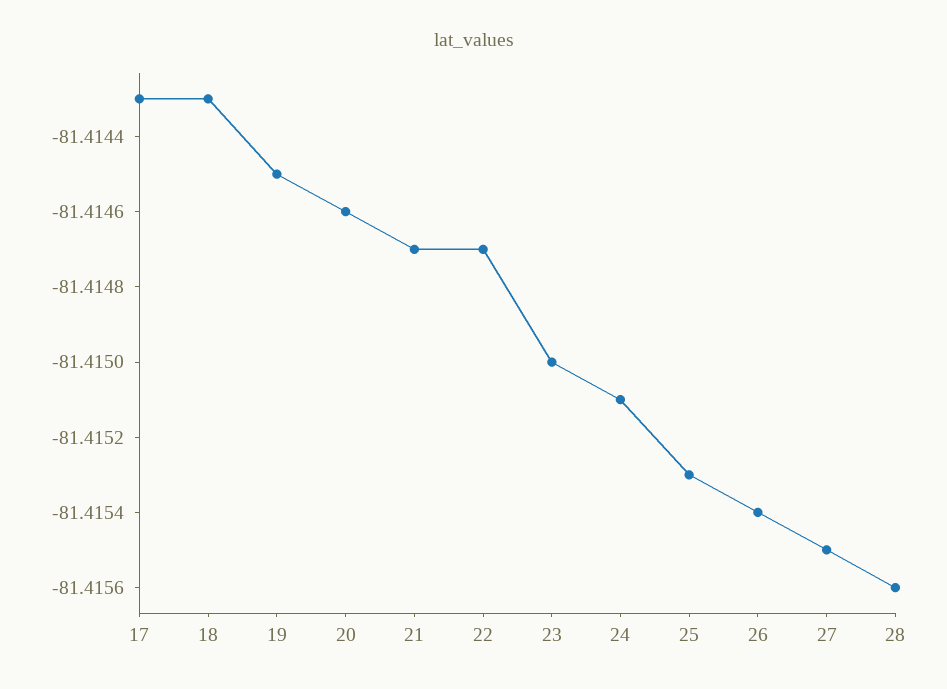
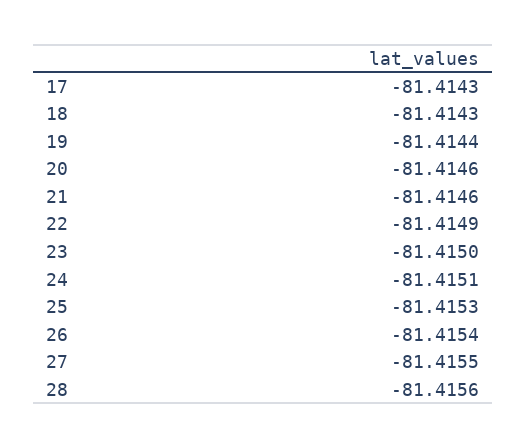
  {
    "17": -81.4143,
    "18": -81.4143,
-   "19": -81.4145,
+   "19": -81.4144,
    "20": -81.4146,
-   "21": -81.4147,
+   "21": -81.4146,
-   "22": -81.4147,
+   "22": -81.4149,
    "23": -81.415,
    "24": -81.4151,
    "25": -81.4153,
    "26": -81.4154,
    "27": -81.4155,
    "28": -81.4156
  }

